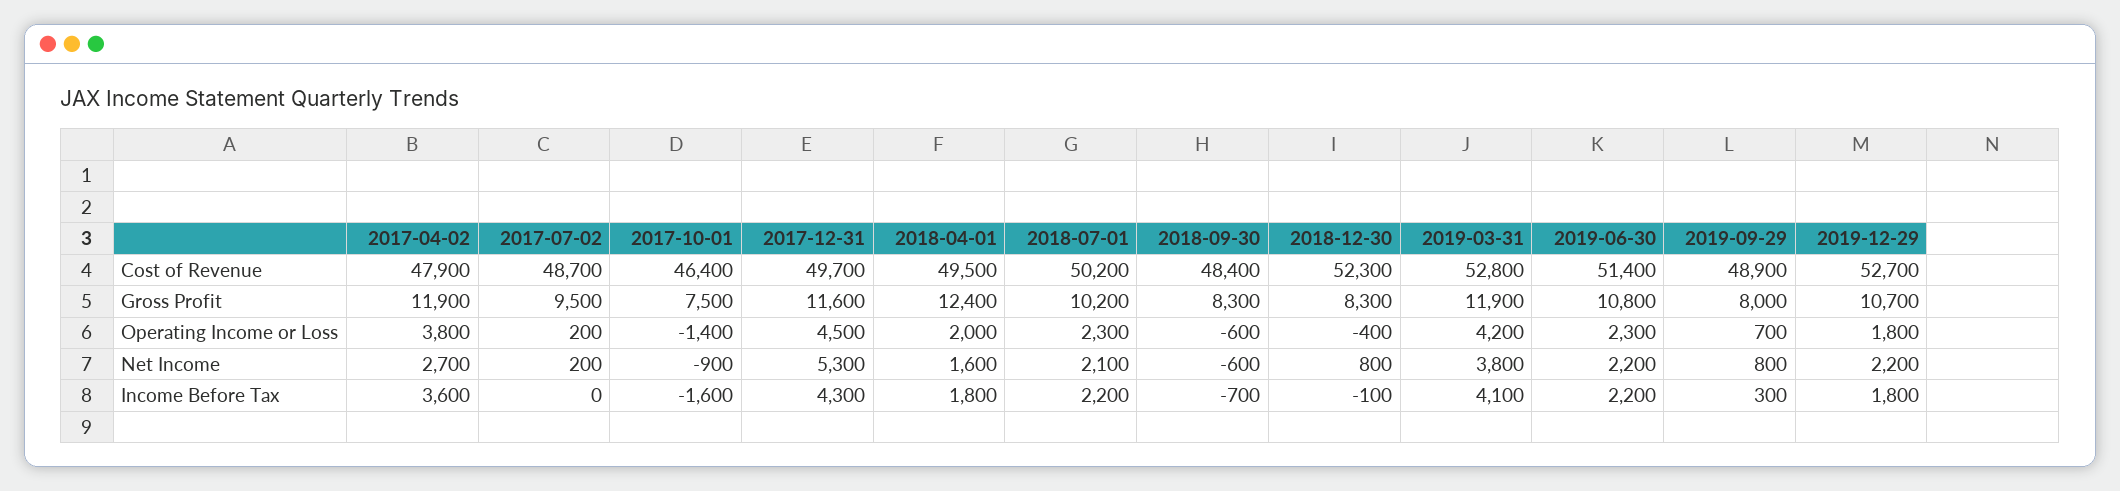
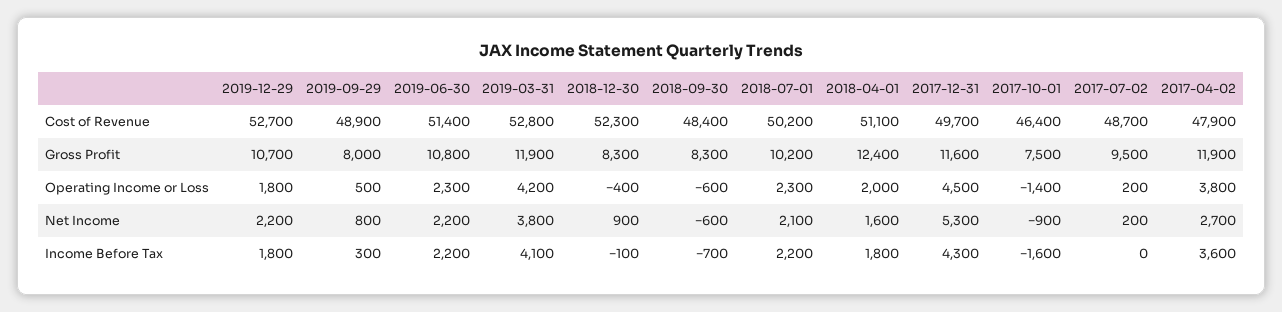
  {
    "2017-04-02": {
      "Cost of Revenue": 47900,
      "Gross Profit": 11900,
      "Operating Income or Loss": 3800,
      "Net Income": 2700,
      "Income Before Tax": 3600
    },
    "2017-07-02": {
      "Cost of Revenue": 48700,
      "Gross Profit": 9500,
      "Operating Income or Loss": 200,
      "Net Income": 200,
      "Income Before Tax": 0
    },
    "2017-10-01": {
      "Cost of Revenue": 46400,
      "Gross Profit": 7500,
      "Operating Income or Loss": -1400,
      "Net Income": -900,
      "Income Before Tax": -1600
    },
    "2017-12-31": {
      "Cost of Revenue": 49700,
      "Gross Profit": 11600,
      "Operating Income or Loss": 4500,
      "Net Income": 5300,
      "Income Before Tax": 4300
    },
    "2018-04-01": {
-     "Cost of Revenue": 49500,
+     "Cost of Revenue": 51100,
      "Gross Profit": 12400,
      "Operating Income or Loss": 2000,
      "Net Income": 1600,
      "Income Before Tax": 1800
    },
    "2018-07-01": {
      "Cost of Revenue": 50200,
      "Gross Profit": 10200,
      "Operating Income or Loss": 2300,
      "Net Income": 2100,
      "Income Before Tax": 2200
    },
    "2018-09-30": {
      "Cost of Revenue": 48400,
      "Gross Profit": 8300,
      "Operating Income or Loss": -600,
      "Net Income": -600,
      "Income Before Tax": -700
    },
    "2018-12-30": {
      "Cost of Revenue": 52300,
      "Gross Profit": 8300,
      "Operating Income or Loss": -400,
-     "Net Income": 800,
+     "Net Income": 900,
      "Income Before Tax": -100
    },
    "2019-03-31": {
      "Cost of Revenue": 52800,
      "Gross Profit": 11900,
      "Operating Income or Loss": 4200,
      "Net Income": 3800,
      "Income Before Tax": 4100
    },
    "2019-06-30": {
      "Cost of Revenue": 51400,
      "Gross Profit": 10800,
      "Operating Income or Loss": 2300,
      "Net Income": 2200,
      "Income Before Tax": 2200
    },
    "2019-09-29": {
      "Cost of Revenue": 48900,
      "Gross Profit": 8000,
-     "Operating Income or Loss": 700,
+     "Operating Income or Loss": 500,
      "Net Income": 800,
      "Income Before Tax": 300
    },
    "2019-12-29": {
      "Cost of Revenue": 52700,
      "Gross Profit": 10700,
      "Operating Income or Loss": 1800,
      "Net Income": 2200,
      "Income Before Tax": 1800
    }
  }

